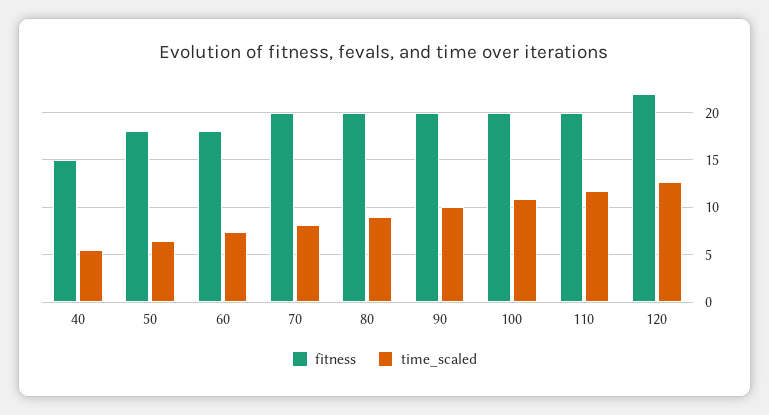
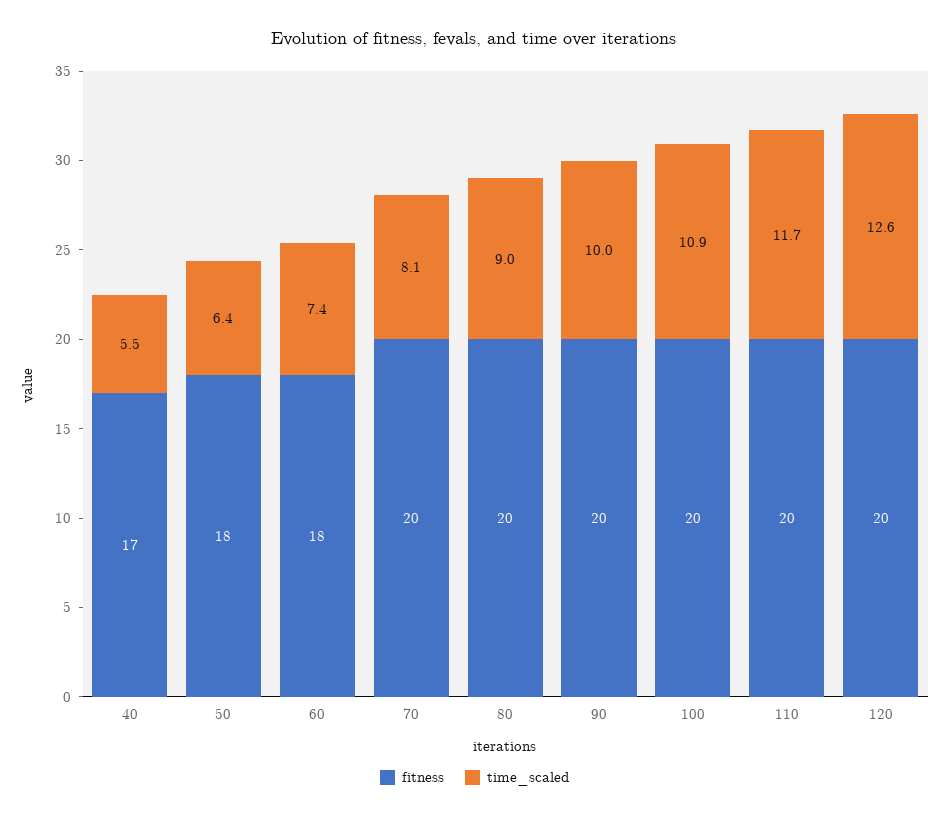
  {
    "fitness": {
-     "40": 15,
+     "40": 17,
      "50": 18,
      "60": 18,
      "70": 20,
      "80": 20,
      "90": 20,
      "100": 20,
      "110": 20,
-     "120": 22
+     "120": 20
    },
    "time_scaled": {
      "40": 5.5,
      "50": 6.4,
      "60": 7.4,
      "70": 8.1,
      "80": 9,
      "90": 10,
      "100": 10.9,
      "110": 11.7,
      "120": 12.6
    }
  }

